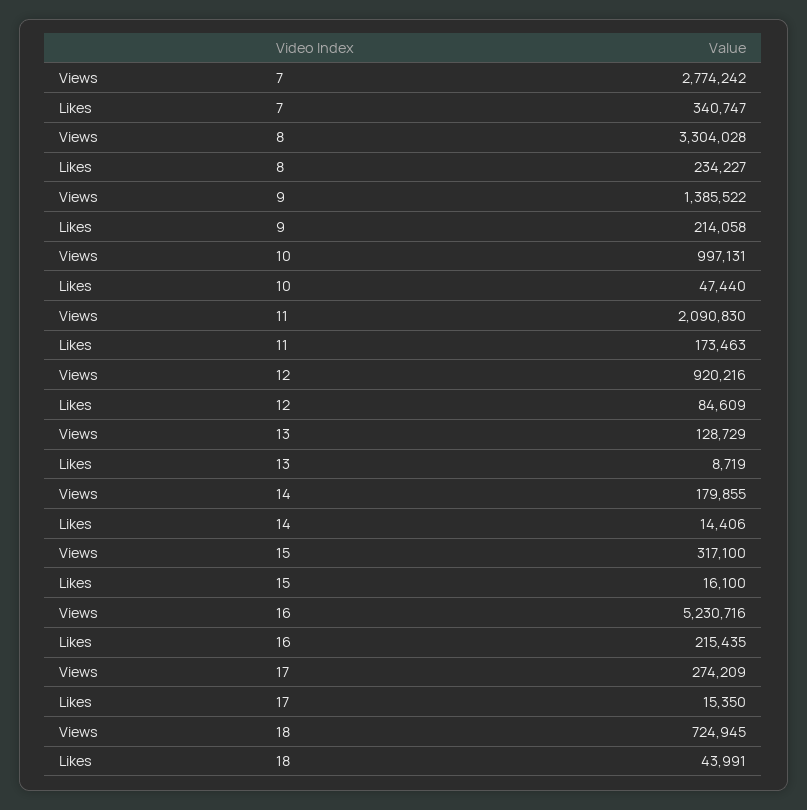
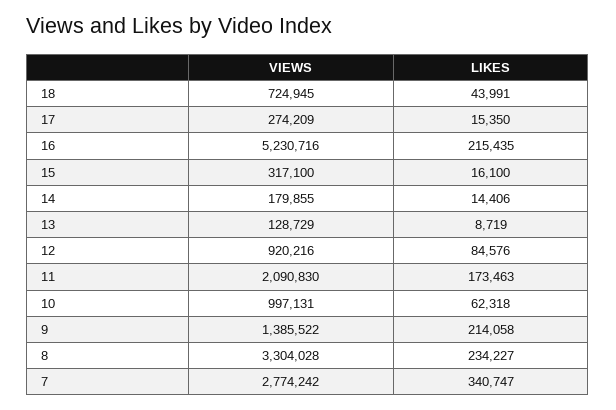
  {
    "Views": {
      "7": 2774242,
      "8": 3304028,
      "9": 1385522,
      "10": 997131,
      "11": 2090830,
      "12": 920216,
      "13": 128729,
      "14": 179855,
      "15": 317100,
      "16": 5230716,
      "17": 274209,
      "18": 724945
    },
    "Likes": {
      "7": 340747,
      "8": 234227,
      "9": 214058,
-     "10": 47440,
+     "10": 62318,
      "11": 173463,
-     "12": 84609,
+     "12": 84576,
      "13": 8719,
      "14": 14406,
      "15": 16100,
      "16": 215435,
      "17": 15350,
      "18": 43991
    }
  }

